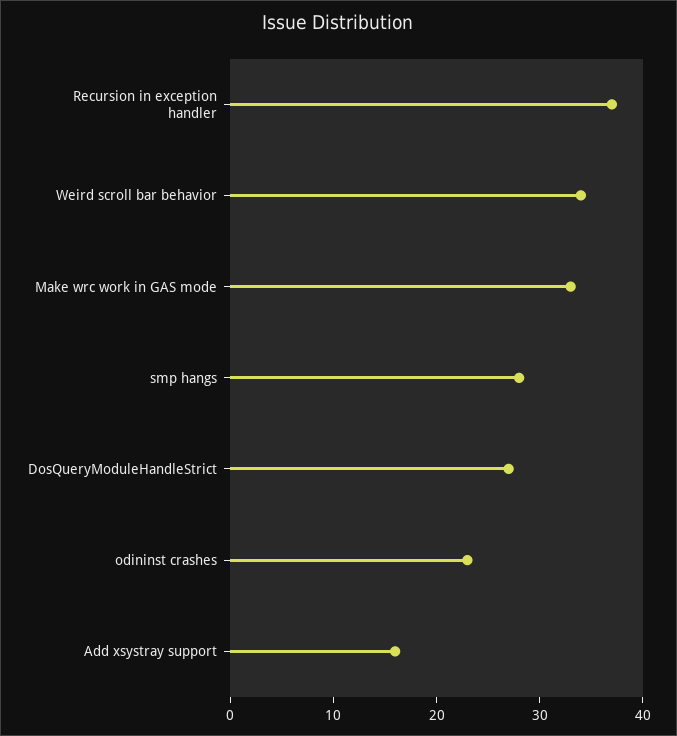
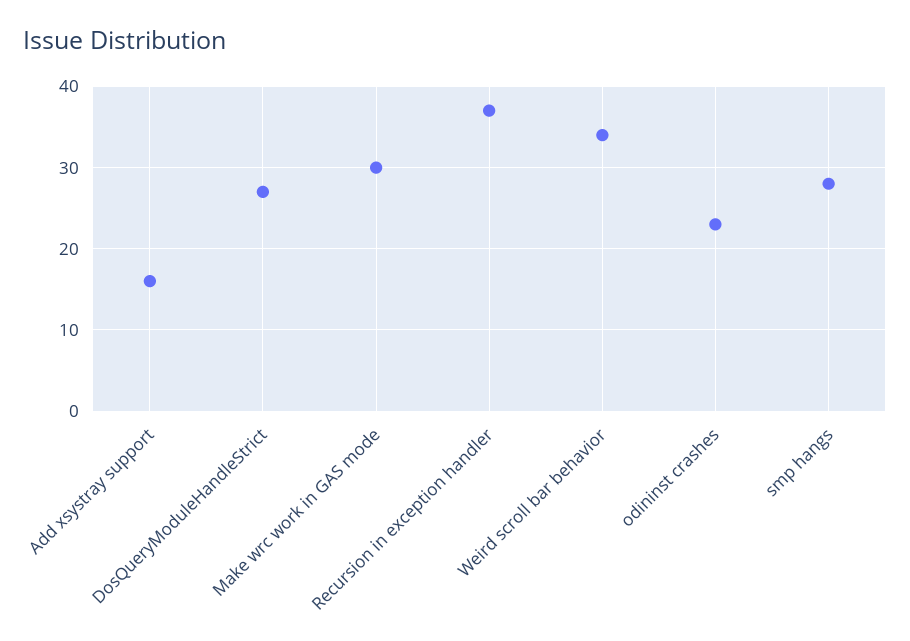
  {
    "Recursion in exception handler": 37,
    "Weird scroll bar behavior": 34,
-   "Make wrc work in GAS mode": 33,
+   "Make wrc work in GAS mode": 30,
    "smp hangs": 28,
    "DosQueryModuleHandleStrict": 27,
    "odininst crashes": 23,
    "Add xsystray support": 16
  }

